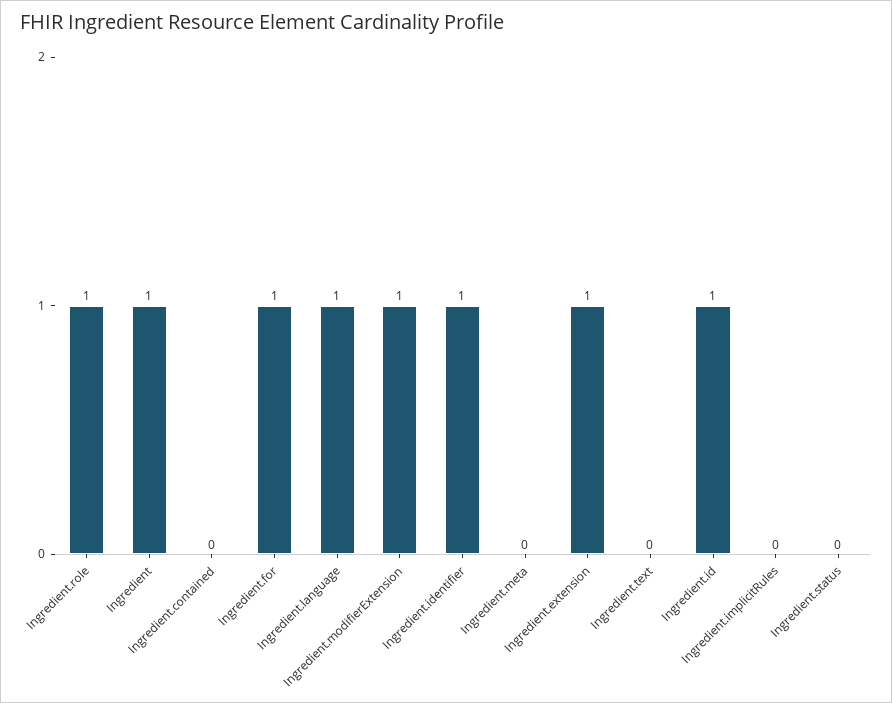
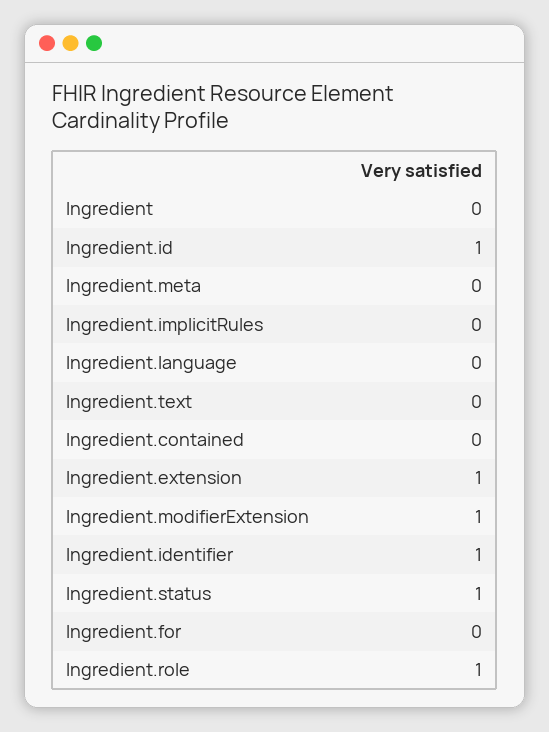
  {
    "Ingredient.role": 1,
-   "Ingredient": 1,
+   "Ingredient": 0,
    "Ingredient.contained": 0,
-   "Ingredient.for": 1,
+   "Ingredient.for": 0,
-   "Ingredient.language": 1,
+   "Ingredient.language": 0,
    "Ingredient.modifierExtension": 1,
    "Ingredient.identifier": 1,
    "Ingredient.meta": 0,
    "Ingredient.extension": 1,
    "Ingredient.text": 0,
    "Ingredient.id": 1,
    "Ingredient.implicitRules": 0,
-   "Ingredient.status": 0
+   "Ingredient.status": 1
  }

